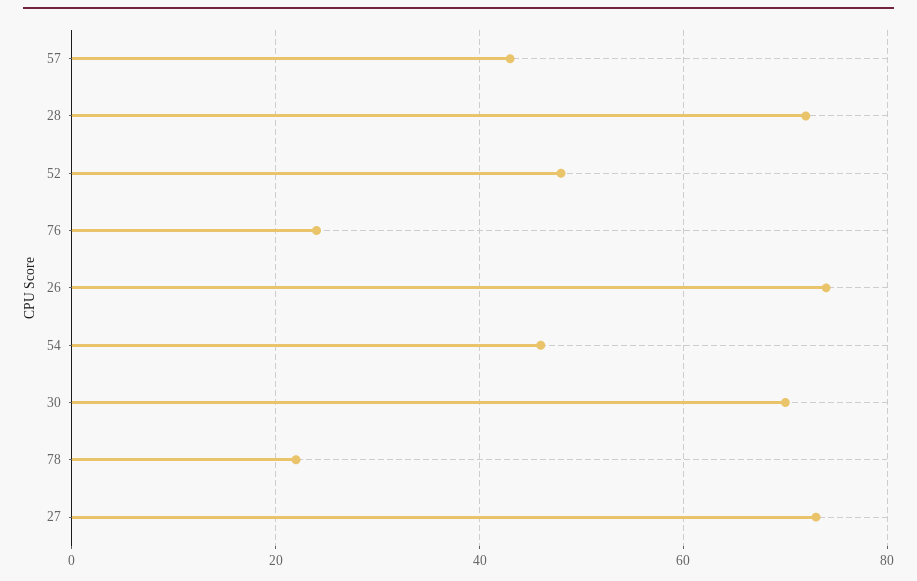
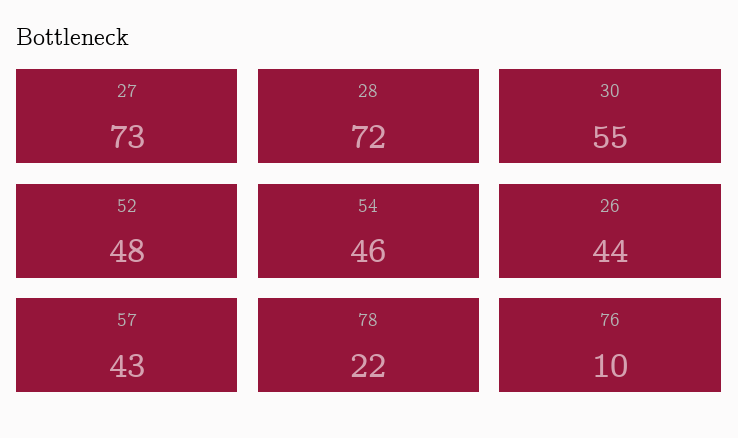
  {
    "57": 43,
    "28": 72,
    "52": 48,
-   "76": 25,
+   "76": 10,
-   "26": 75,
+   "26": 44,
    "54": 46,
-   "30": 70,
+   "30": 55,
    "78": 22,
    "27": 73
  }

